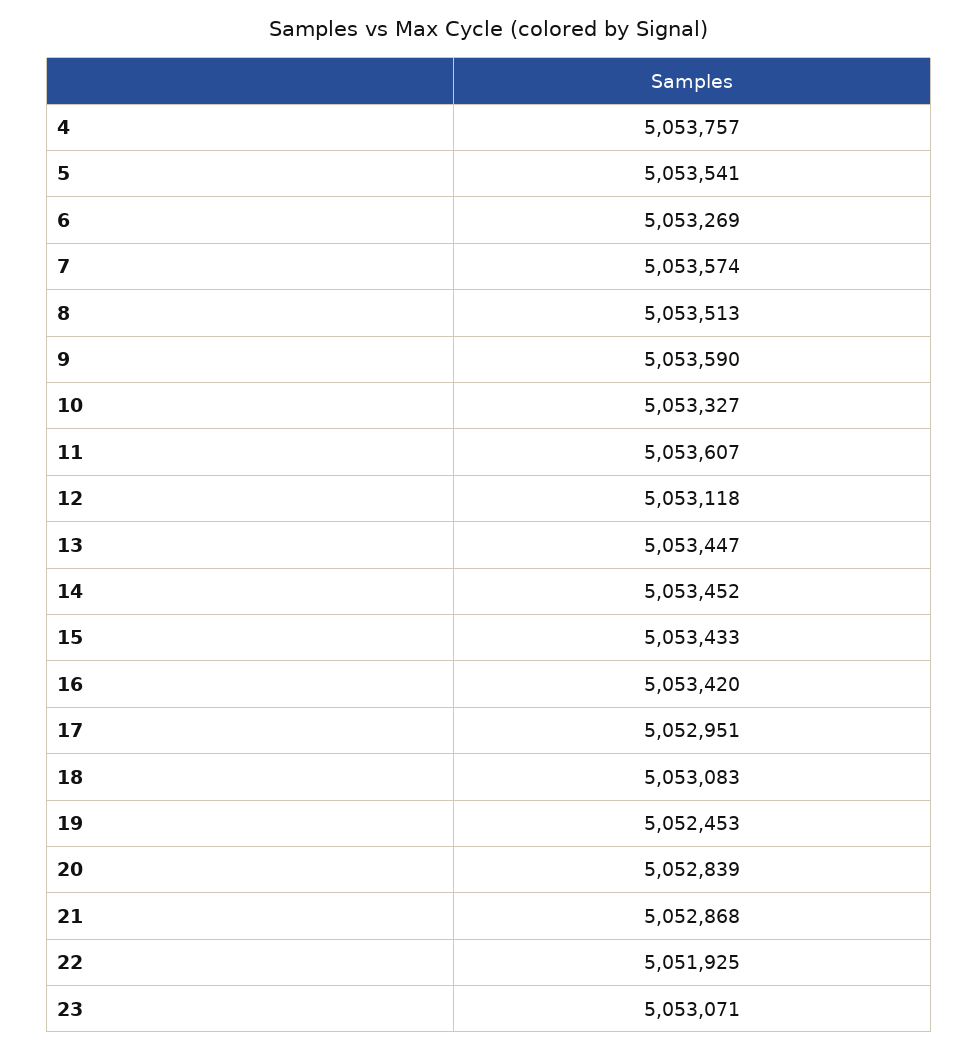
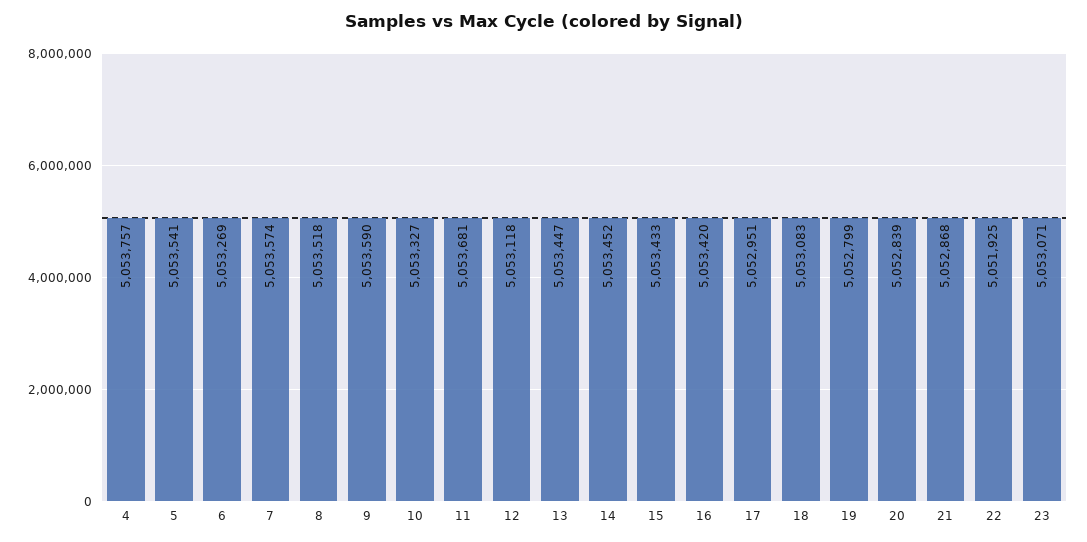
  {
    "4": 5053757,
    "5": 5053541,
    "6": 5053269,
    "7": 5053574,
-   "8": 5053513,
+   "8": 5053518,
    "9": 5053590,
    "10": 5053327,
-   "11": 5053607,
+   "11": 5053681,
    "12": 5053118,
    "13": 5053447,
    "14": 5053452,
    "15": 5053433,
    "16": 5053420,
    "17": 5052951,
    "18": 5053083,
-   "19": 5052453,
+   "19": 5052799,
    "20": 5052839,
    "21": 5052868,
    "22": 5051925,
    "23": 5053071
  }

